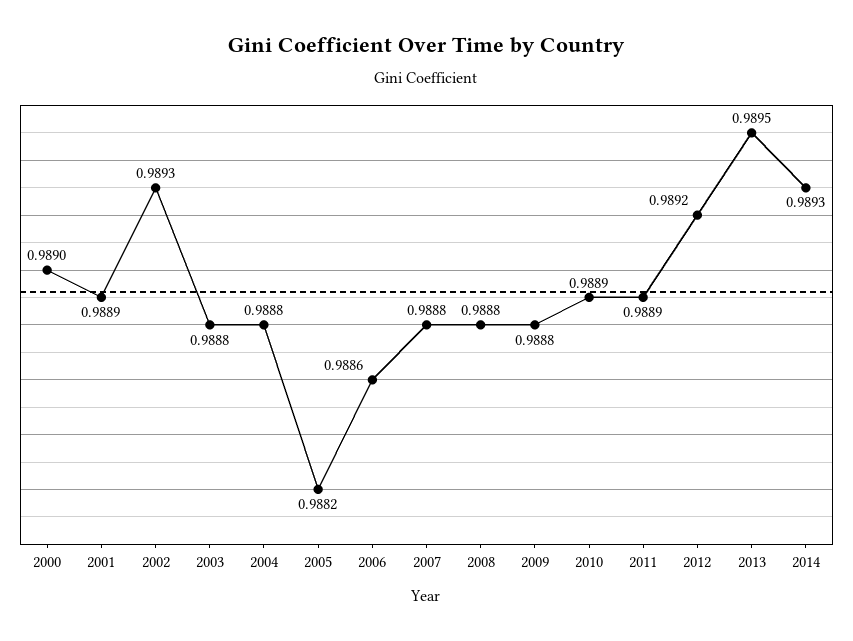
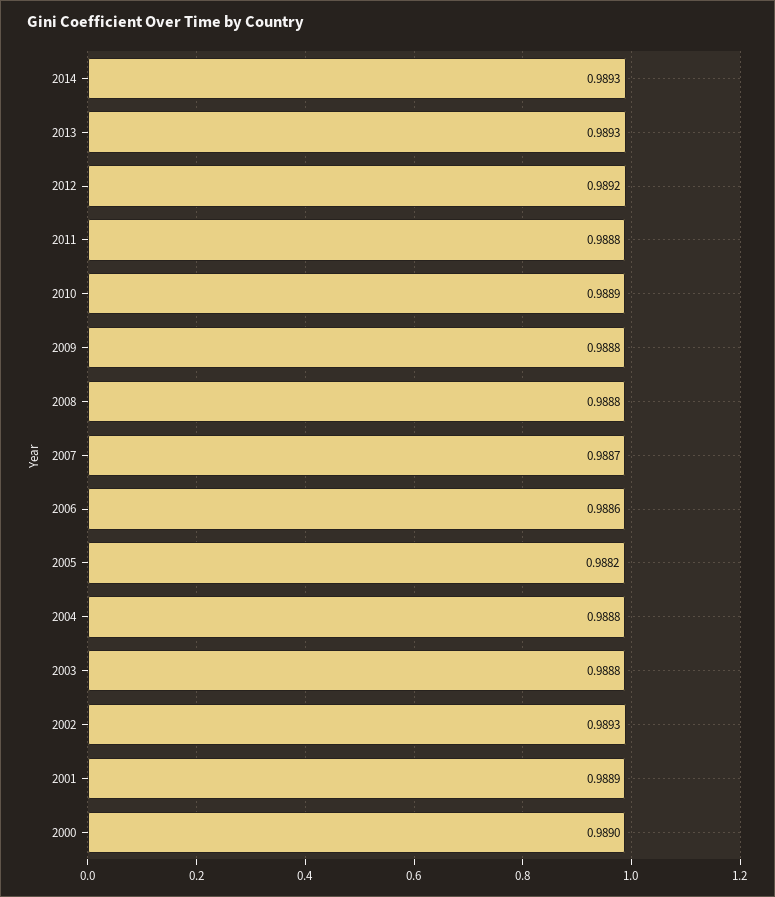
  {
    "2000": 0.989,
    "2001": 0.9889,
    "2002": 0.9893,
    "2003": 0.9888,
    "2004": 0.9888,
    "2005": 0.9882,
    "2006": 0.9886,
-   "2007": 0.9888,
+   "2007": 0.9887,
    "2008": 0.9888,
    "2009": 0.9888,
    "2010": 0.9889,
-   "2011": 0.9889,
+   "2011": 0.9888,
    "2012": 0.9892,
-   "2013": 0.9895,
+   "2013": 0.9893,
    "2014": 0.9893
  }

